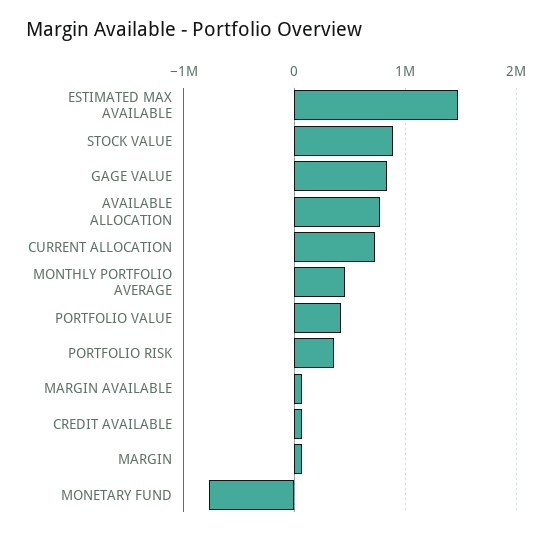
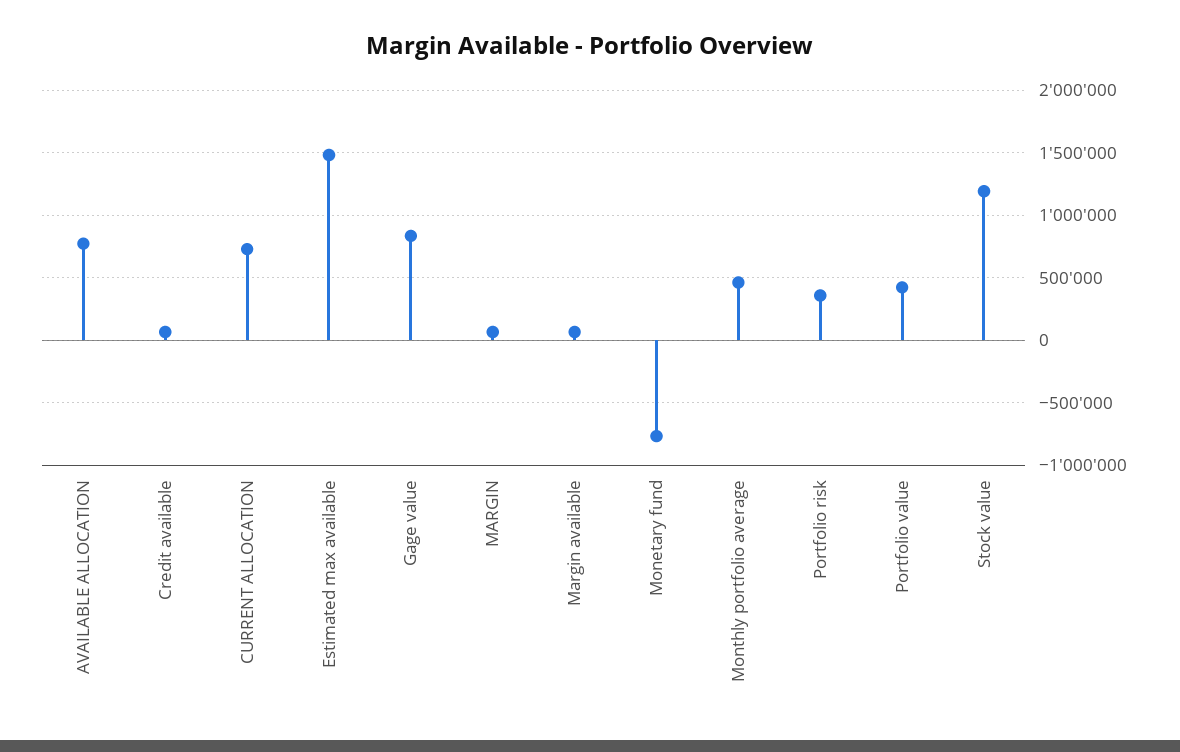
  {
    "ESTIMATED MAX AVAILABLE": 1500000,
-   "STOCK VALUE": 900000,
+   "STOCK VALUE": 1200000,
    "GAGE VALUE": 850000,
    "AVAILABLE ALLOCATION": 750000,
    "CURRENT ALLOCATION": 750000,
    "MONTHLY PORTFOLIO AVERAGE": 450000,
    "PORTFOLIO VALUE": 400000,
    "PORTFOLIO RISK": 350000,
    "MARGIN AVAILABLE": 50000,
    "CREDIT AVAILABLE": 50000,
    "MARGIN": 50000,
    "MONETARY FUND": -750000
  }

